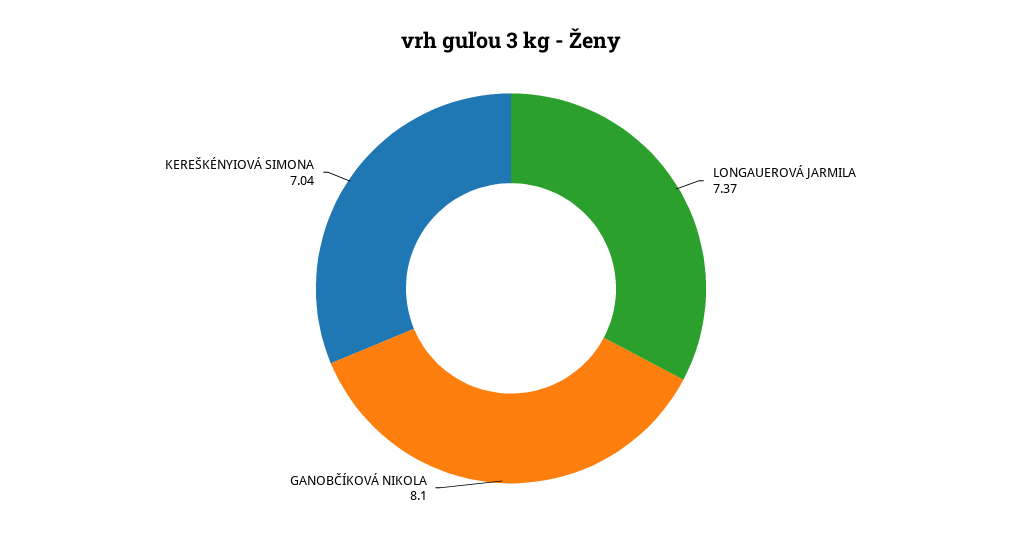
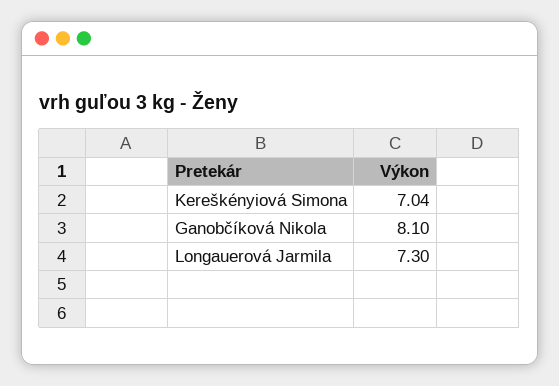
  {
-   "LONGAUEROVÁ JARMILA": 7.37,
+   "LONGAUEROVÁ JARMILA": 7.3,
    "GANOBČÍKOVÁ NIKOLA": 8.1,
    "KEREŠKÉNYIOVÁ SIMONA": 7.04
  }

